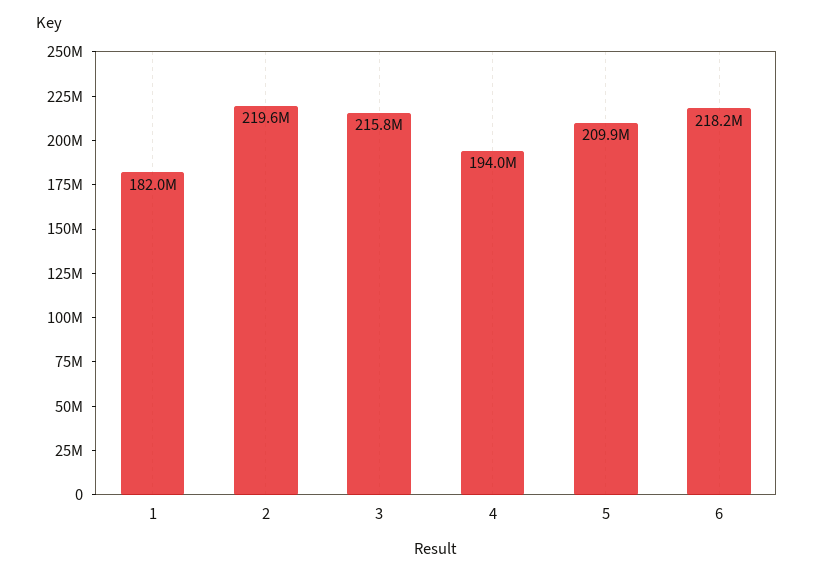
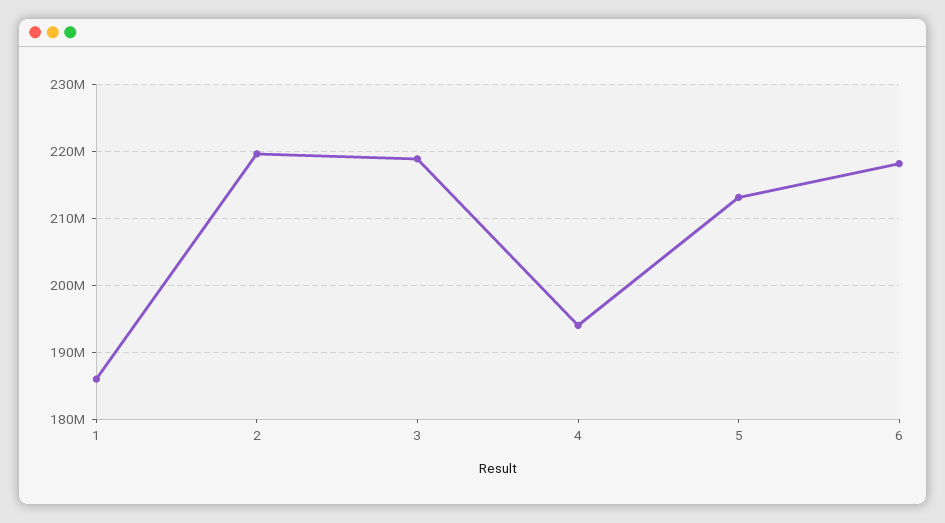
  {
-   "1": 182000000,
+   "1": 186000000,
    "2": 219600000,
-   "3": 215800000,
+   "3": 219000000,
    "4": 194000000,
-   "5": 209900000,
+   "5": 213000000,
    "6": 218200000
  }

